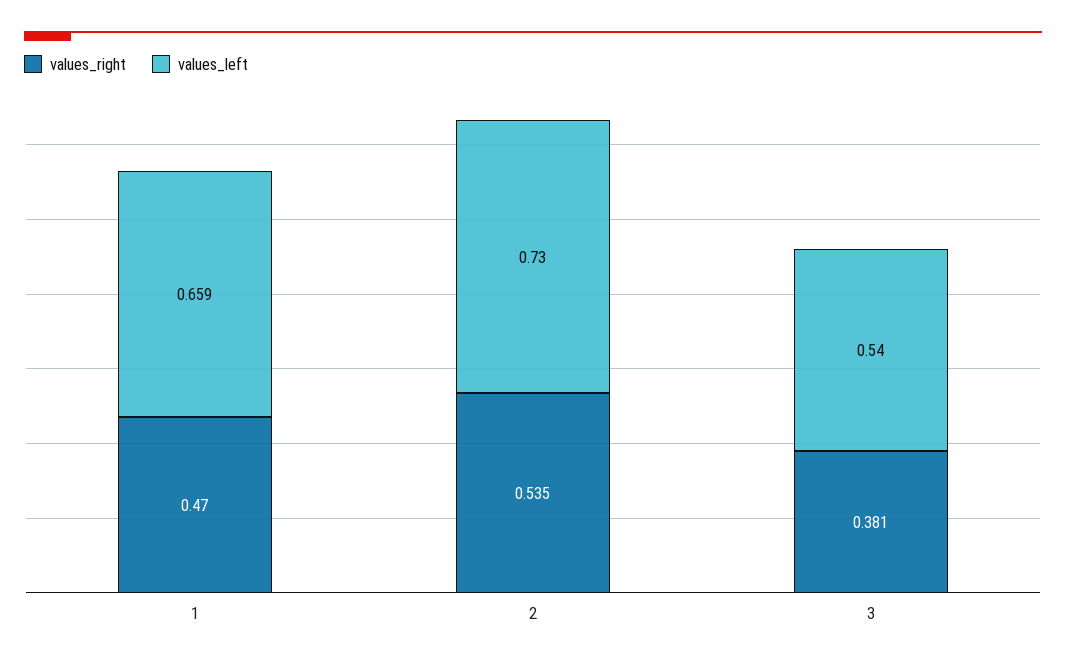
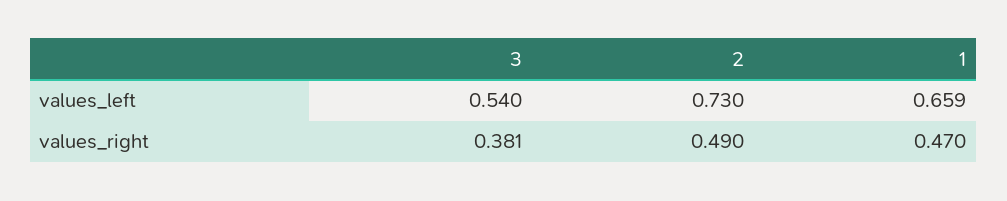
  {
    "values_right": {
      "1": 0.47,
-     "2": 0.535,
+     "2": 0.49,
      "3": 0.381
    },
    "values_left": {
      "1": 0.659,
      "2": 0.73,
      "3": 0.54
    }
  }

